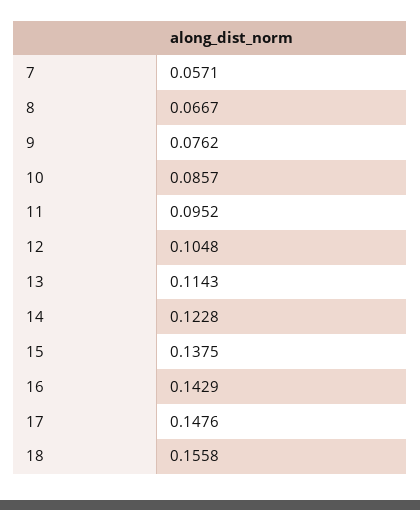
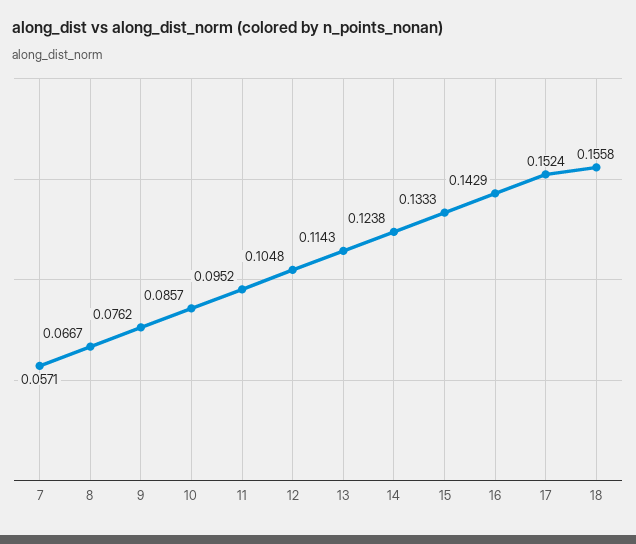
  {
    "7": 0.0571,
    "8": 0.0667,
    "9": 0.0762,
    "10": 0.0857,
    "11": 0.0952,
    "12": 0.1048,
    "13": 0.1143,
-   "14": 0.1228,
+   "14": 0.1238,
-   "15": 0.1375,
+   "15": 0.1333,
    "16": 0.1429,
-   "17": 0.1476,
+   "17": 0.1524,
    "18": 0.1558
  }

